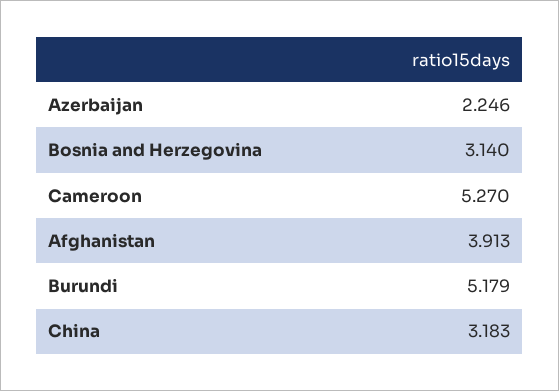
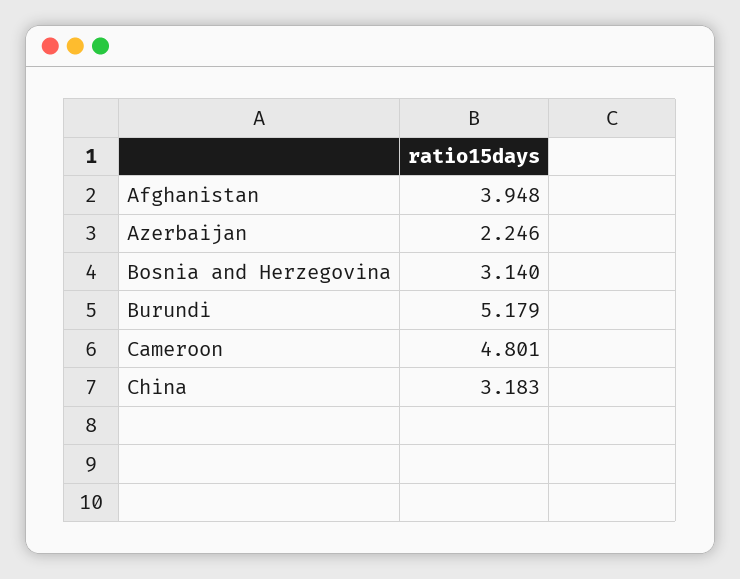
  {
    "Azerbaijan": 2.246,
    "Bosnia and Herzegovina": 3.14,
-   "Cameroon": 5.27,
+   "Cameroon": 4.801,
-   "Afghanistan": 3.913,
+   "Afghanistan": 3.948,
    "Burundi": 5.179,
    "China": 3.183
  }

